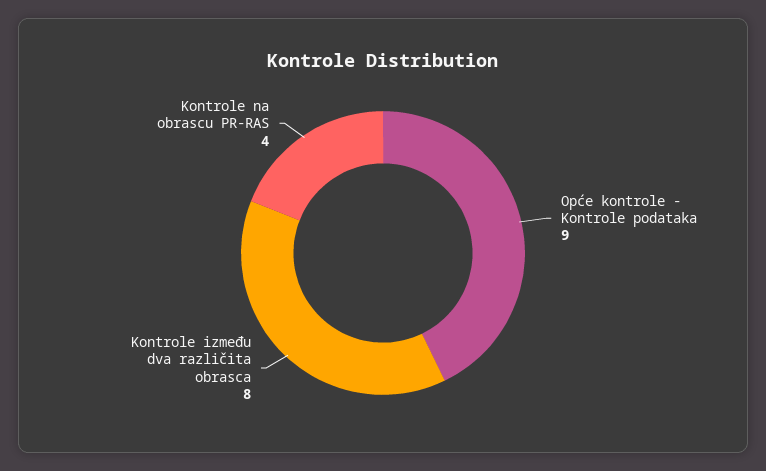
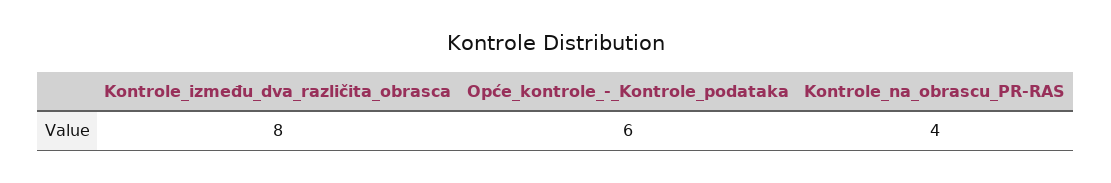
  {
-   "Opće kontrole - Kontrole podataka": 9,
+   "Opće kontrole - Kontrole podataka": 6,
    "Kontrole između dva različita obrasca": 8,
    "Kontrole na obrascu PR-RAS": 4
  }

